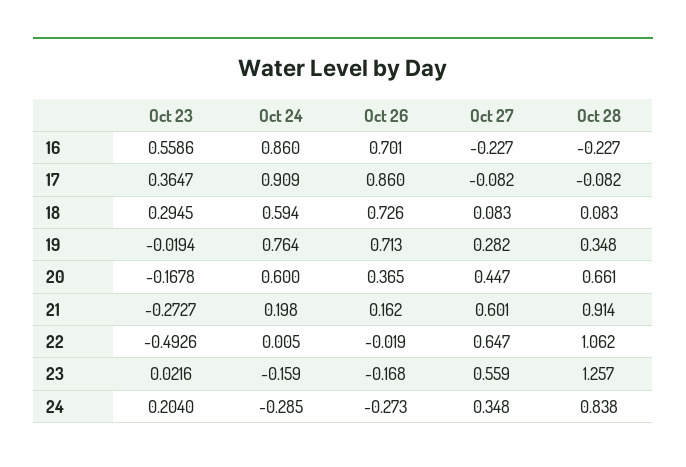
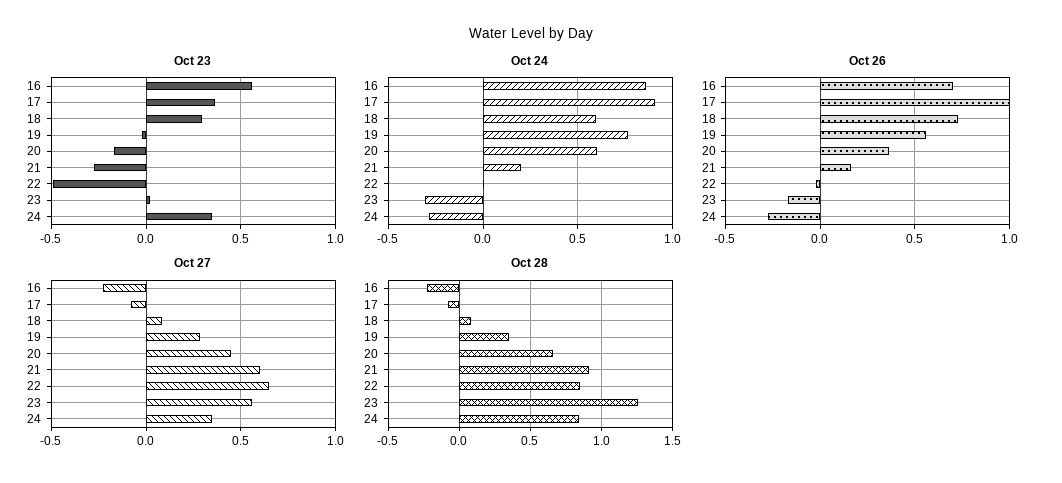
  {
    "Oct 23": {
      "16": 0.5586,
      "17": 0.3647,
      "18": 0.2945,
      "19": -0.0194,
      "20": -0.1678,
      "21": -0.2727,
      "22": -0.4926,
      "23": 0.0216,
-     "24": 0.204
+     "24": 0.35
    },
    "Oct 24": {
      "16": 0.86,
      "17": 0.909,
      "18": 0.594,
      "19": 0.764,
      "20": 0.6,
      "21": 0.198,
      "22": 0.005,
-     "23": -0.159,
+     "23": -0.3,
      "24": -0.285
    },
    "Oct 26": {
      "16": 0.701,
-     "17": 0.86,
+     "17": 1,
      "18": 0.726,
-     "19": 0.713,
+     "19": 0.55,
      "20": 0.365,
      "21": 0.162,
      "22": -0.019,
      "23": -0.168,
      "24": -0.273
    },
    "Oct 27": {
      "16": -0.227,
      "17": -0.082,
      "18": 0.083,
      "19": 0.282,
      "20": 0.447,
      "21": 0.601,
      "22": 0.647,
      "23": 0.559,
      "24": 0.348
    },
    "Oct 28": {
      "16": -0.227,
      "17": -0.082,
      "18": 0.083,
      "19": 0.348,
      "20": 0.661,
      "21": 0.914,
-     "22": 1.062,
+     "22": 0.85,
      "23": 1.257,
      "24": 0.838
    }
  }

